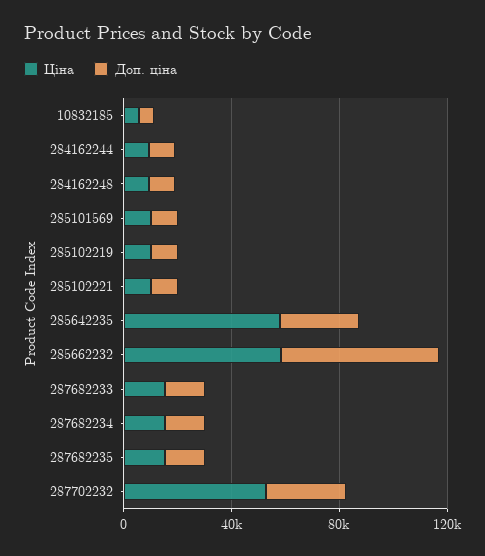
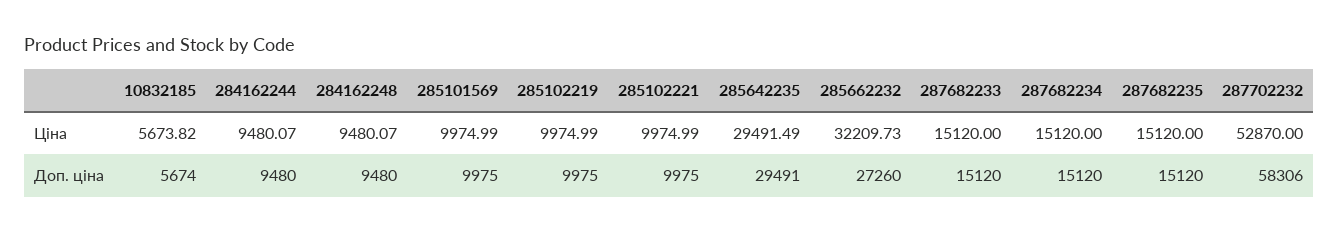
  {
    "Ціна": {
      "10832185": 5673.82,
      "284162244": 9480.07,
      "284162248": 9480.07,
      "285101569": 9974.99,
      "285102219": 9974.99,
      "285102221": 9974.99,
-     "285642235": 60000,
+     "285642235": 29491.49,
-     "285662232": 60000,
+     "285662232": 32209.73,
      "287682233": 15120,
      "287682234": 15120,
      "287682235": 15120,
      "287702232": 52870
    },
    "Доп. ціна": {
      "10832185": 5674,
      "284162244": 9480,
      "284162248": 9480,
      "285101569": 9975,
      "285102219": 9975,
      "285102221": 9975,
      "285642235": 29491,
-     "285662232": 60000,
+     "285662232": 27260,
      "287682233": 15120,
      "287682234": 15120,
      "287682235": 15120,
-     "287702232": 30000
+     "287702232": 58306
    }
  }

